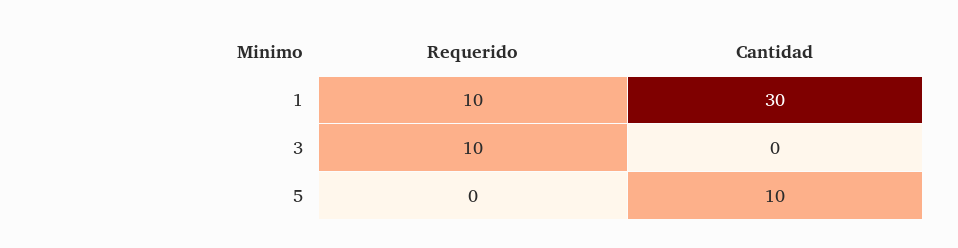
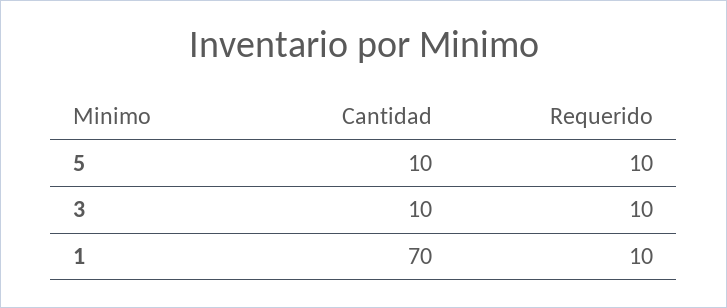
  {
    "Requerido": {
      "1": 10,
      "3": 10,
-     "5": 0
+     "5": 10
    },
    "Cantidad": {
-     "1": 30,
+     "1": 70,
-     "3": 0,
+     "3": 10,
      "5": 10
    }
  }

